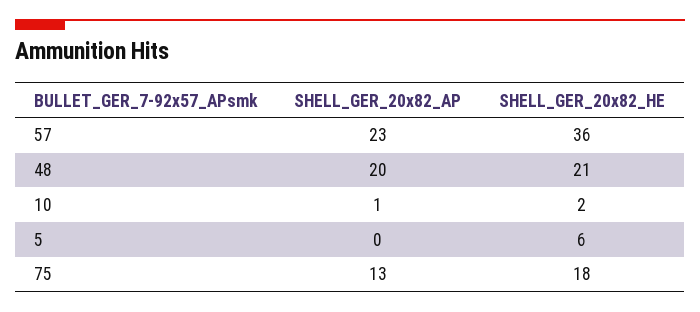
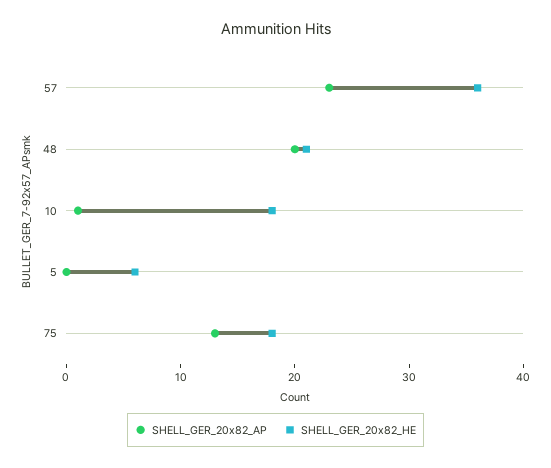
  {
    "SHELL_GER_20x82_AP": {
      "57": 23,
      "48": 20,
      "10": 1,
      "5": 0,
      "75": 13
    },
    "SHELL_GER_20x82_HE": {
      "57": 36,
      "48": 21,
-     "10": 2,
+     "10": 18,
      "5": 6,
      "75": 18
    }
  }

